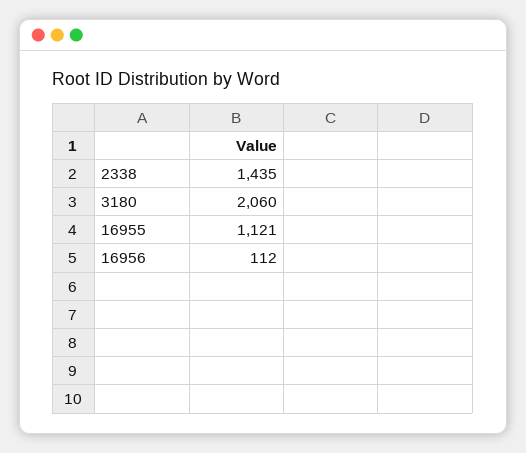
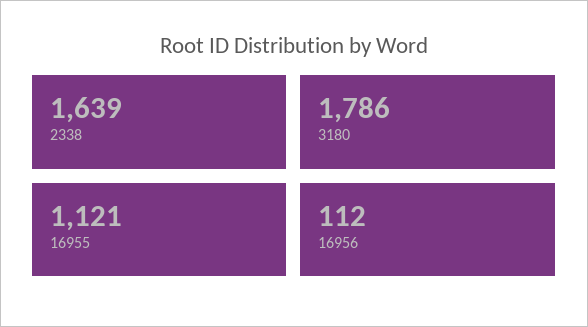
  {
-   "2338": 1435,
+   "2338": 1639,
-   "3180": 2060,
+   "3180": 1786,
    "16955": 1121,
    "16956": 112
  }

